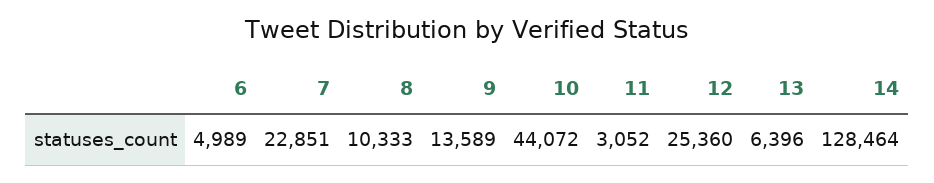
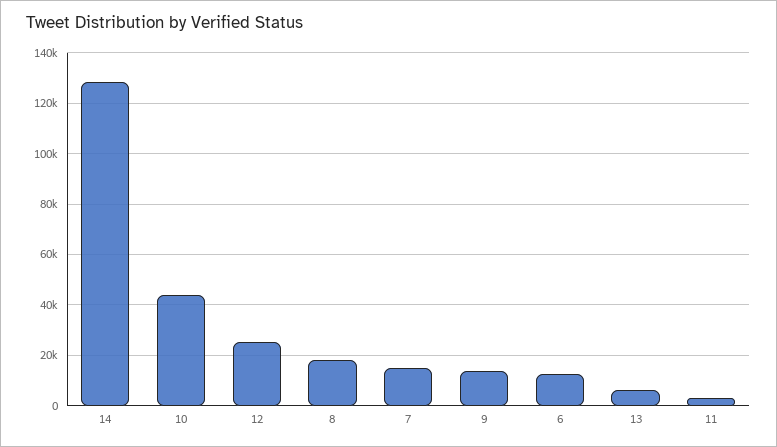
  {
-   "6": 4989,
+   "6": 12500,
-   "7": 22851,
+   "7": 15000,
-   "8": 10333,
+   "8": 17500,
    "9": 13589,
    "10": 44072,
    "11": 3052,
    "12": 25360,
    "13": 6396,
    "14": 128464
  }

